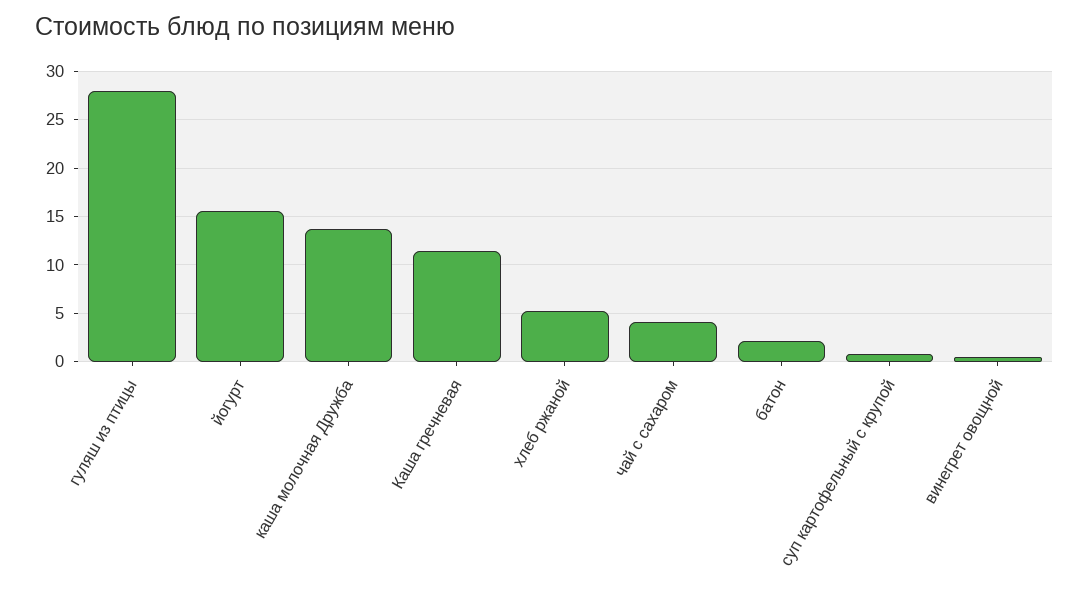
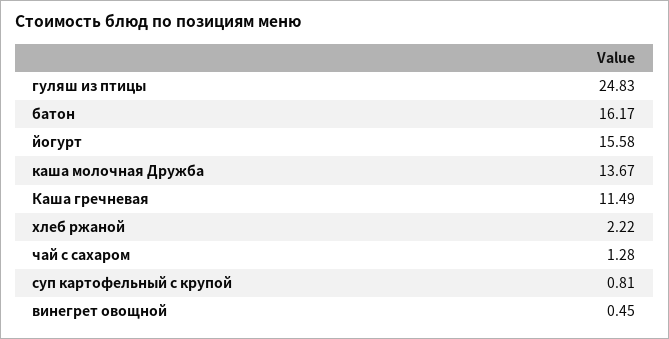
  {
-   "гуляш из птицы": 28,
+   "гуляш из птицы": 24.83,
    "йогурт": 15.58,
    "каша молочная Дружба": 13.67,
    "Каша гречневая": 11.49,
-   "хлеб ржаной": 5,
+   "хлеб ржаной": 2.22,
-   "чай с сахаром": 4,
+   "чай с сахаром": 1.28,
-   "батон": 2,
+   "батон": 16.17,
    "суп картофельный с крупой": 0.81,
    "винегрет овощной": 0.45
  }

